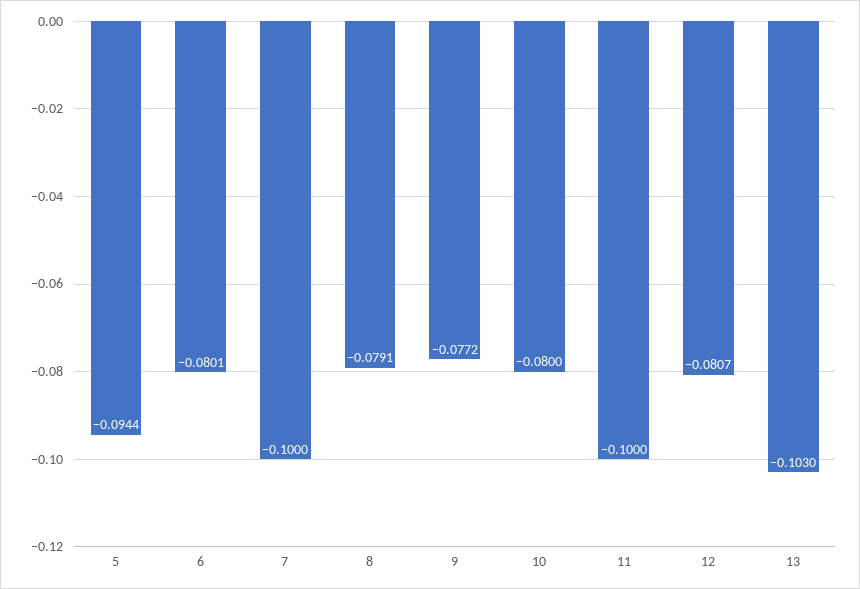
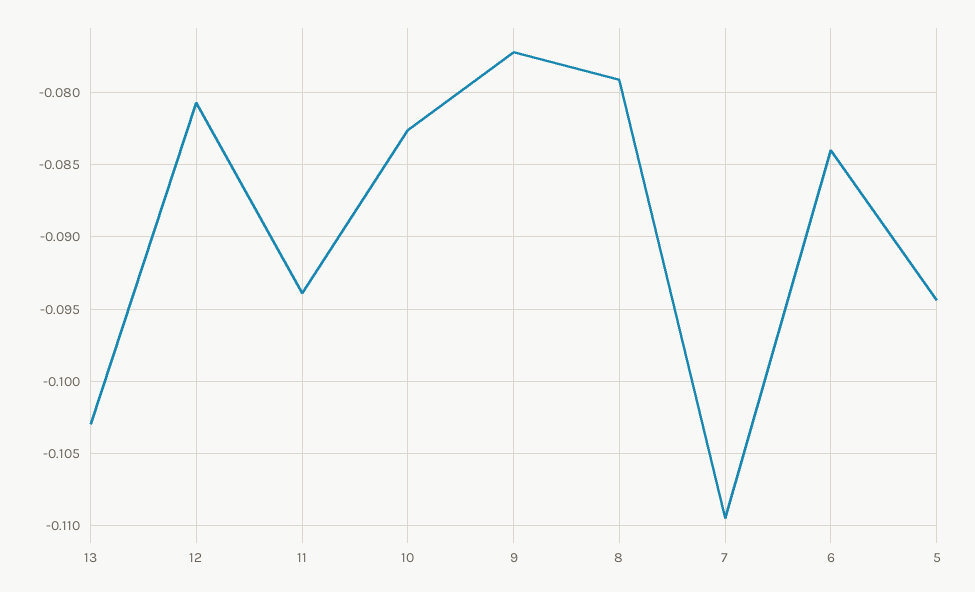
  {
    "5": -0.0944,
-   "6": -0.0801,
+   "6": -0.084,
-   "7": -0.1,
+   "7": -0.1095,
    "8": -0.0791,
    "9": -0.0772,
-   "10": -0.08,
+   "10": -0.0825,
-   "11": -0.1,
+   "11": -0.094,
    "12": -0.0807,
    "13": -0.103
  }

